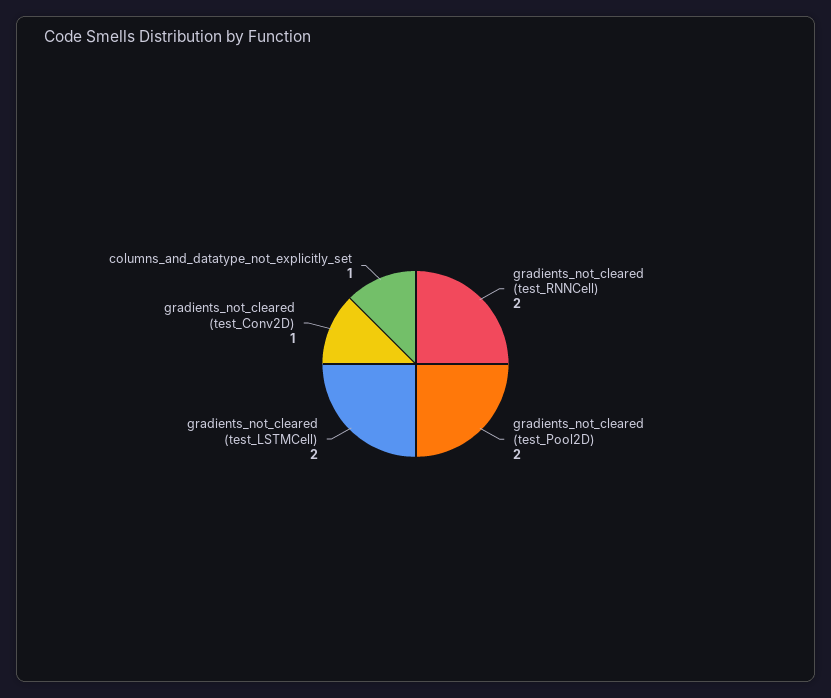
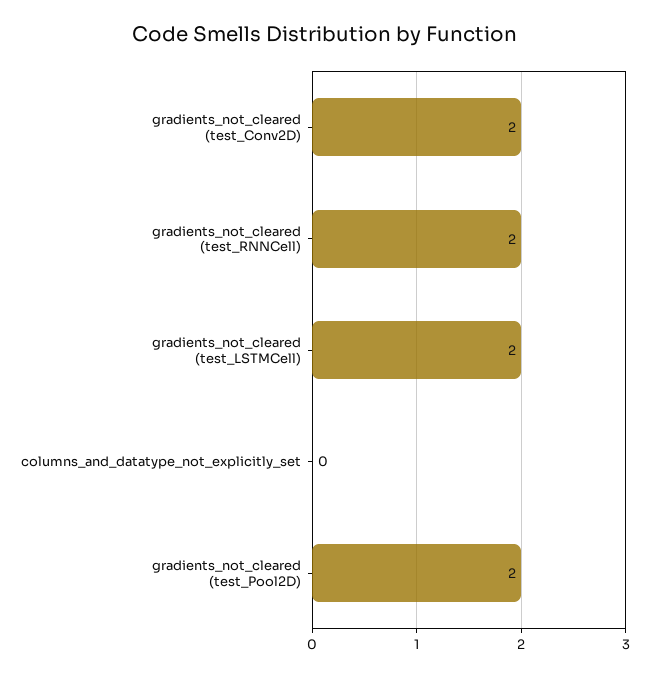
  {
    "gradients_not_cleared (test_RNNCell)": 2,
    "gradients_not_cleared (test_Pool2D)": 2,
    "gradients_not_cleared (test_LSTMCell)": 2,
-   "gradients_not_cleared (test_Conv2D)": 1,
+   "gradients_not_cleared (test_Conv2D)": 2,
-   "columns_and_datatype_not_explicitly_set": 1
+   "columns_and_datatype_not_explicitly_set": 0
  }

